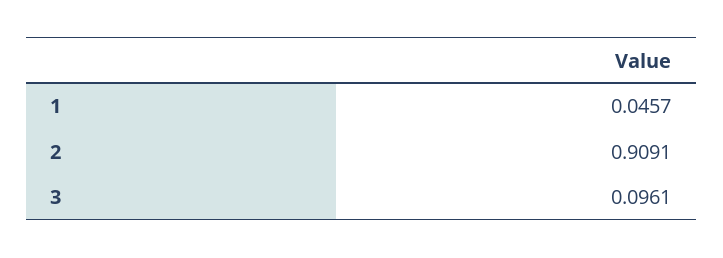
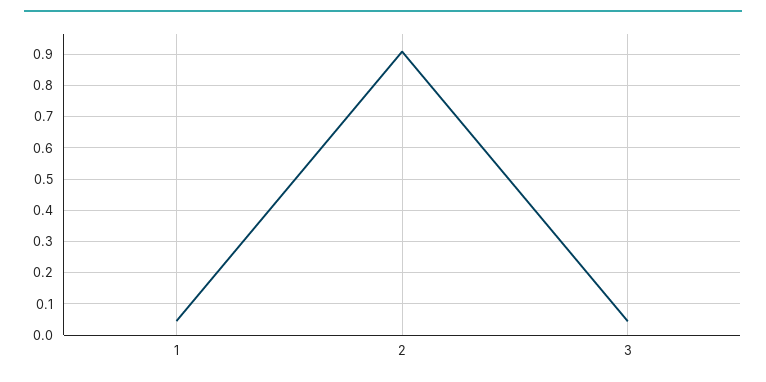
  {
    "1": 0.0457,
    "2": 0.9091,
-   "3": 0.0961
+   "3": 0.04
  }

